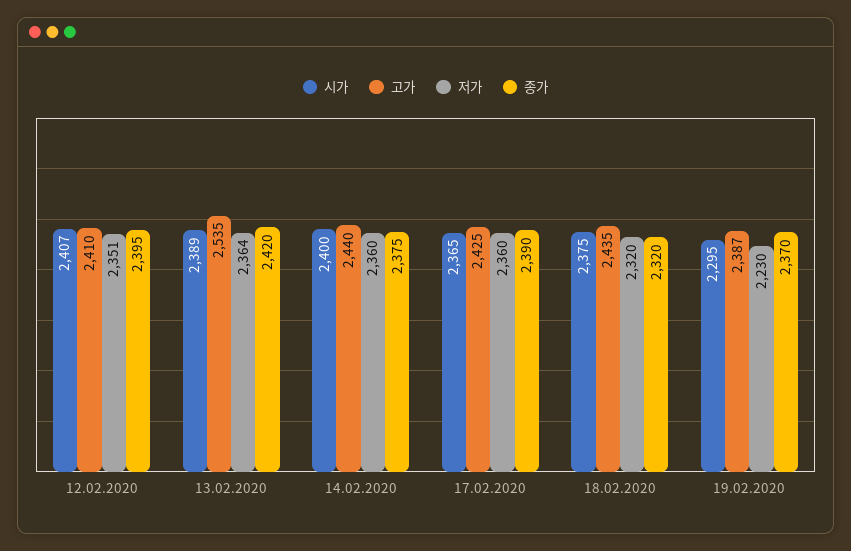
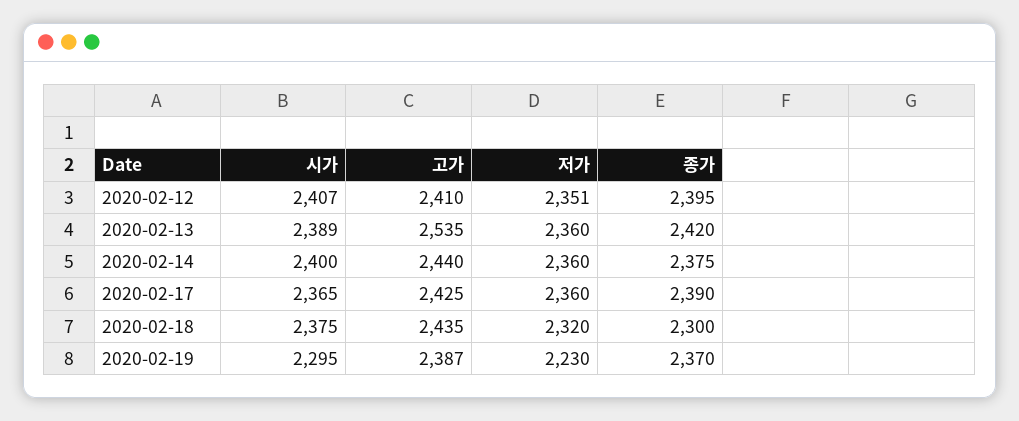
  {
    "시가": {
      "12.02.2020": 2407,
      "13.02.2020": 2389,
      "14.02.2020": 2400,
      "17.02.2020": 2365,
      "18.02.2020": 2375,
      "19.02.2020": 2295
    },
    "고가": {
      "12.02.2020": 2410,
      "13.02.2020": 2535,
      "14.02.2020": 2440,
      "17.02.2020": 2425,
      "18.02.2020": 2435,
      "19.02.2020": 2387
    },
    "저가": {
      "12.02.2020": 2351,
-     "13.02.2020": 2364,
+     "13.02.2020": 2360,
      "14.02.2020": 2360,
      "17.02.2020": 2360,
      "18.02.2020": 2320,
      "19.02.2020": 2230
    },
    "종가": {
      "12.02.2020": 2395,
      "13.02.2020": 2420,
      "14.02.2020": 2375,
      "17.02.2020": 2390,
-     "18.02.2020": 2320,
+     "18.02.2020": 2300,
      "19.02.2020": 2370
    }
  }

